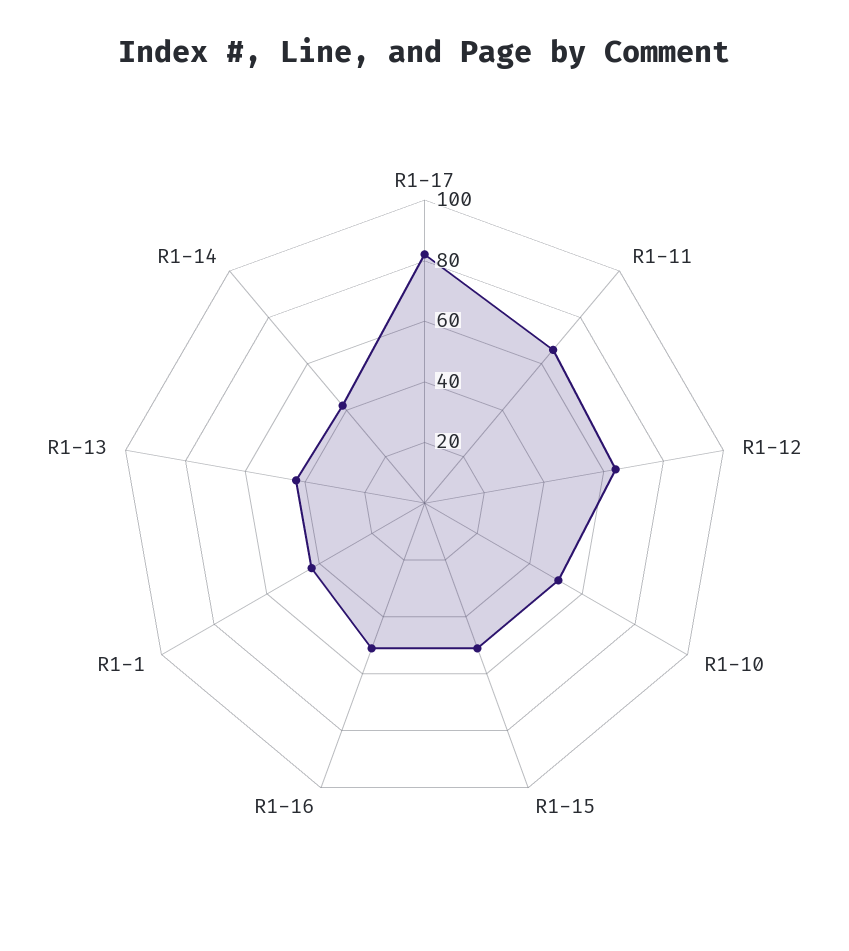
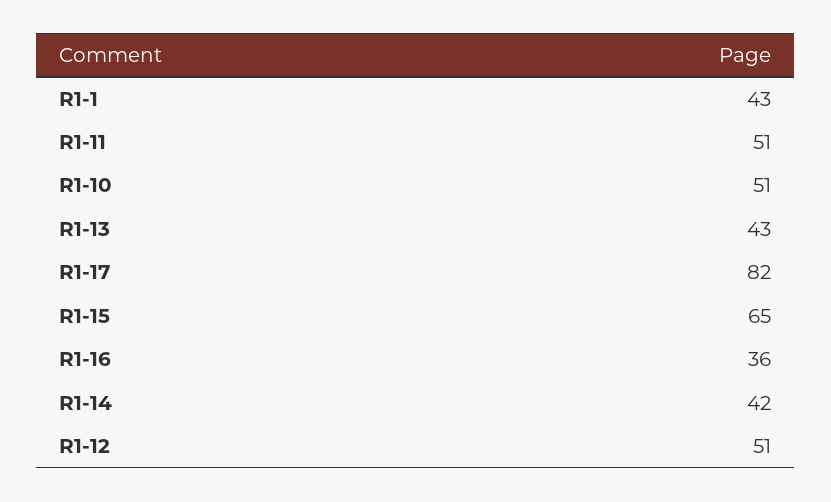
  {
    "R1-17": 82,
-   "R1-11": 65,
+   "R1-11": 51,
-   "R1-12": 65,
+   "R1-12": 51,
    "R1-10": 51,
-   "R1-15": 50,
+   "R1-15": 65,
-   "R1-16": 50,
+   "R1-16": 36,
    "R1-1": 43,
    "R1-13": 43,
    "R1-14": 42
  }

